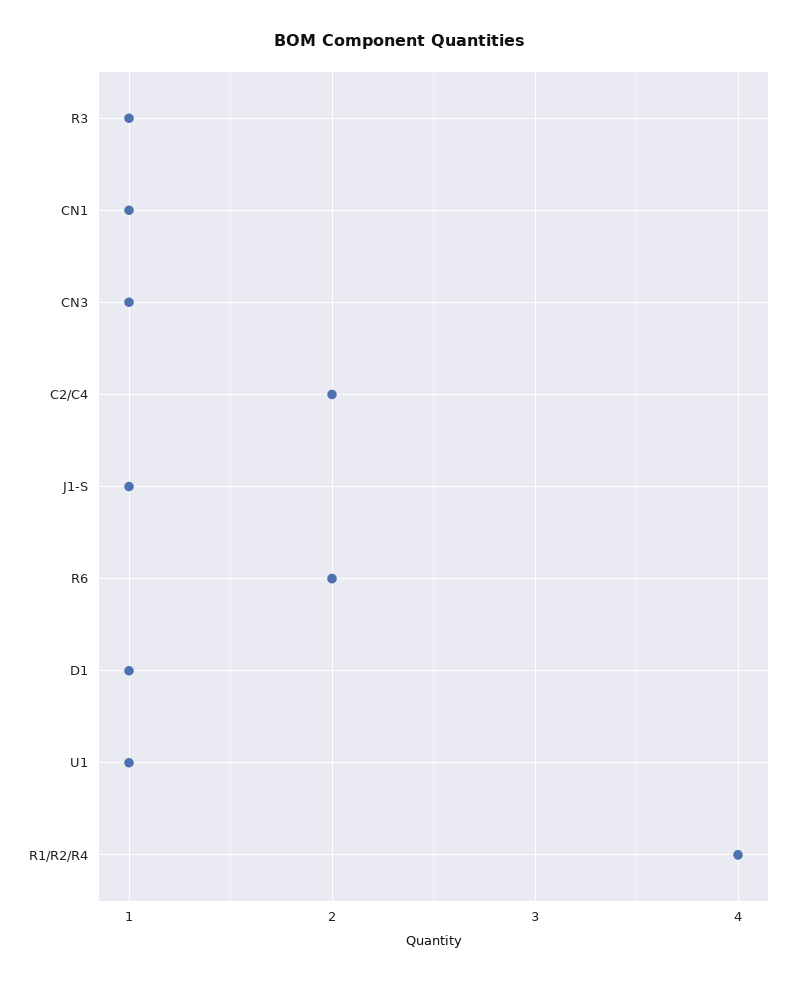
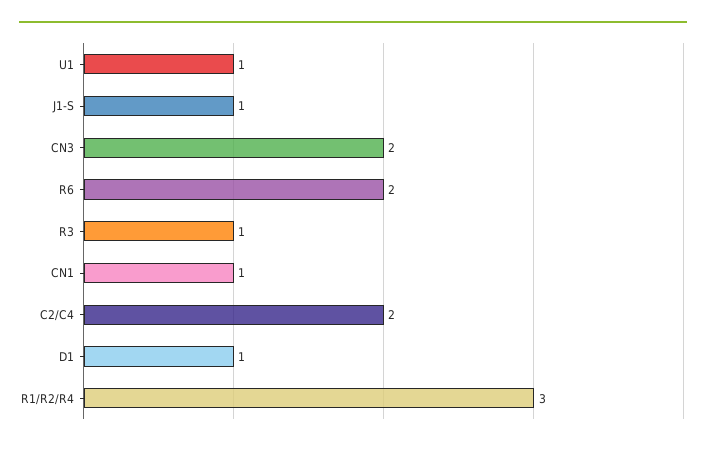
  {
    "R3": 1,
    "CN1": 1,
-   "CN3": 1,
+   "CN3": 2,
    "C2/C4": 2,
    "J1-S": 1,
    "R6": 2,
    "D1": 1,
    "U1": 1,
-   "R1/R2/R4": 4
+   "R1/R2/R4": 3
  }

